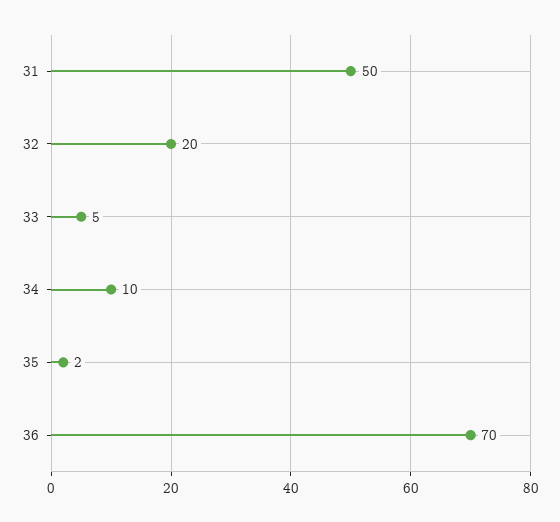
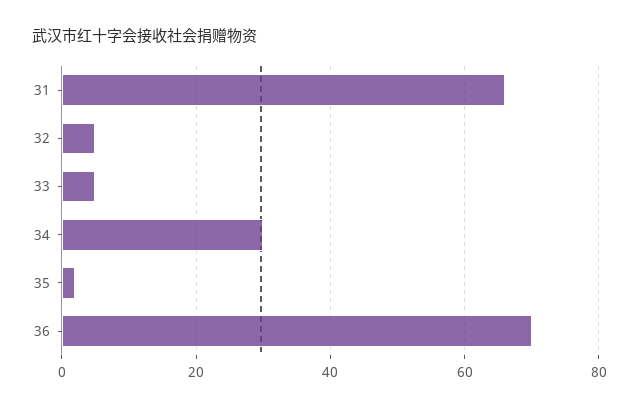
  {
-   "31": 50,
+   "31": 65,
-   "32": 20,
+   "32": 5,
    "33": 5,
-   "34": 10,
+   "34": 30,
    "35": 2,
    "36": 70
  }

